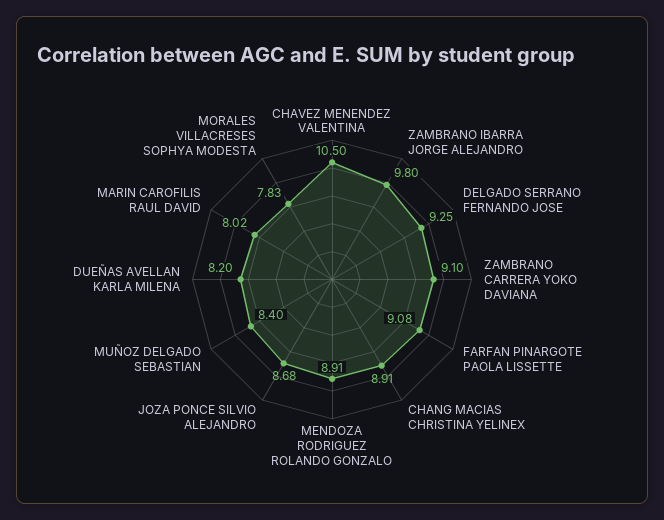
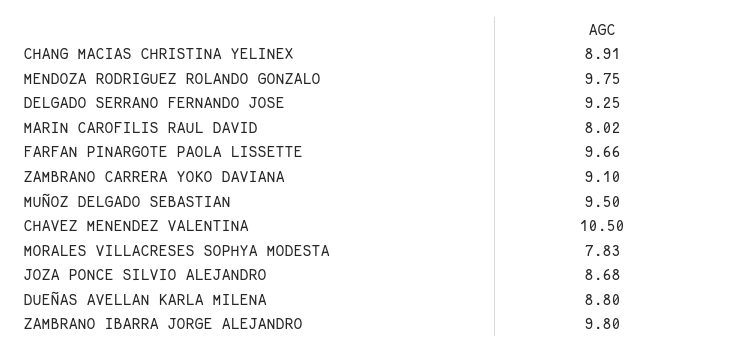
  {
    "CHAVEZ MENENDEZ VALENTINA": 10.5,
    "ZAMBRANO IBARRA JORGE ALEJANDRO": 9.8,
    "DELGADO SERRANO FERNANDO JOSE": 9.25,
    "ZAMBRANO CARRERA YOKO DAVIANA": 9.1,
-   "FARFAN PINARGOTE PAOLA LISSETTE": 9.08,
+   "FARFAN PINARGOTE PAOLA LISSETTE": 9.66,
    "CHANG MACIAS CHRISTINA YELINEX": 8.91,
-   "MENDOZA RODRIGUEZ ROLANDO GONZALO": 8.91,
+   "MENDOZA RODRIGUEZ ROLANDO GONZALO": 9.75,
    "JOZA PONCE SILVIO ALEJANDRO": 8.68,
-   "MUÑOZ DELGADO SEBASTIAN": 8.4,
+   "MUÑOZ DELGADO SEBASTIAN": 9.5,
-   "DUEÑAS AVELLAN KARLA MILENA": 8.2,
+   "DUEÑAS AVELLAN KARLA MILENA": 8.8,
    "MARIN CAROFILIS RAUL DAVID": 8.02,
    "MORALES VILLACRESES SOPHYA MODESTA": 7.83
  }

